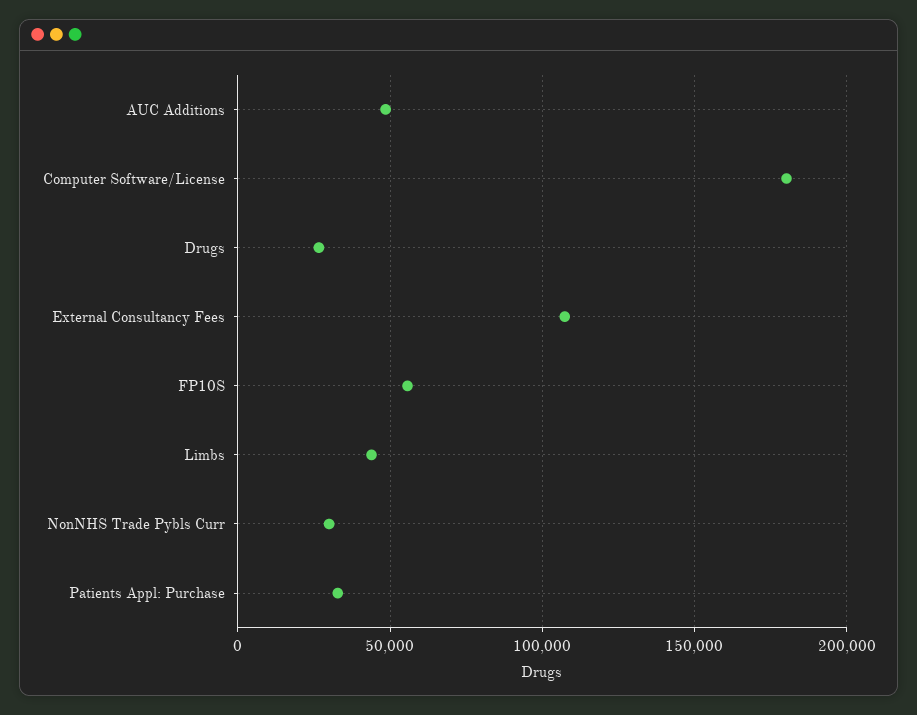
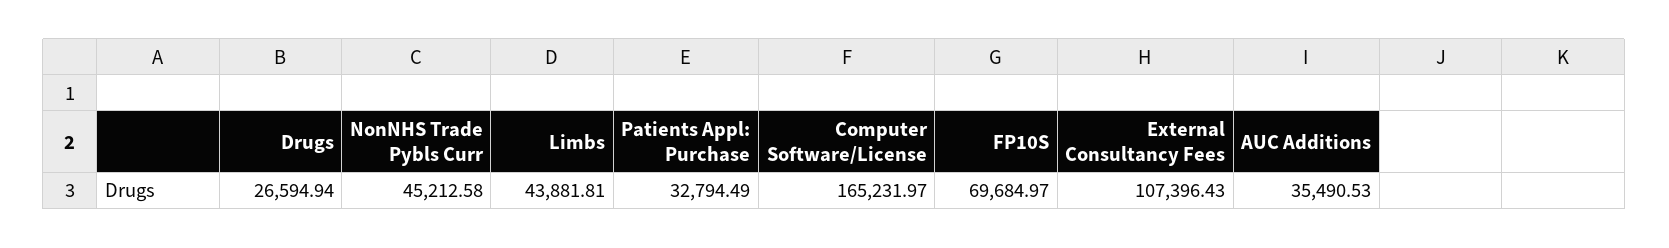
  {
-   "AUC Additions": 50000,
+   "AUC Additions": 35490.53,
-   "Computer Software/License": 180000,
+   "Computer Software/License": 165231.97,
    "Drugs": 26594.94,
    "External Consultancy Fees": 107396.43,
-   "FP10S": 55000,
+   "FP10S": 69684.97,
    "Limbs": 43881.81,
-   "NonNHS Trade Pybls Curr": 30000,
+   "NonNHS Trade Pybls Curr": 45212.58,
    "Patients Appl: Purchase": 32794.49
  }

